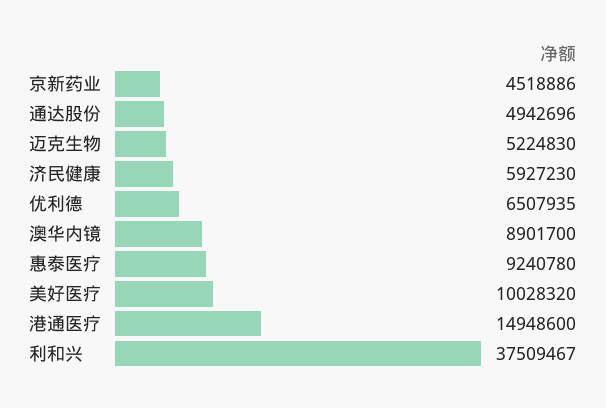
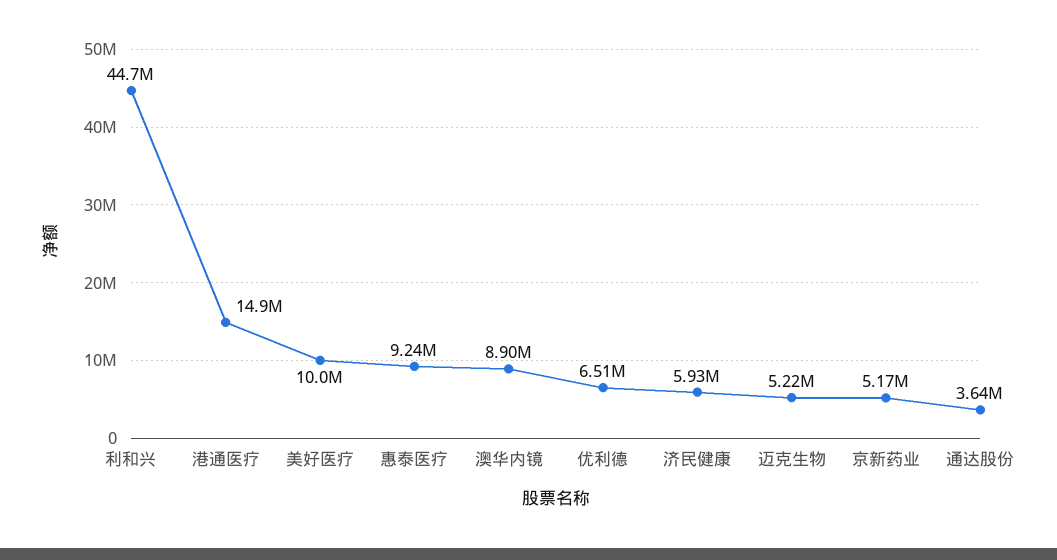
  {
-   "京新药业": 4518886,
+   "京新药业": 5170000,
-   "通达股份": 4942696,
+   "通达股份": 3640000,
    "迈克生物": 5224830,
    "济民健康": 5927230,
    "优利德": 6507935,
    "澳华内镜": 8901700,
    "惠泰医疗": 9240780,
    "美好医疗": 10028320,
    "港通医疗": 14948600,
-   "利和兴": 37509467
+   "利和兴": 44700000
  }

